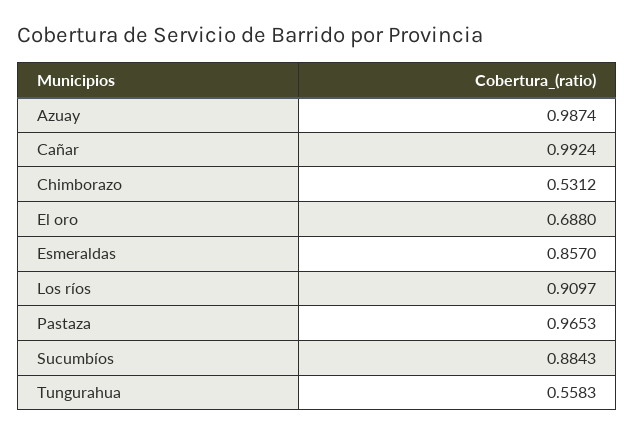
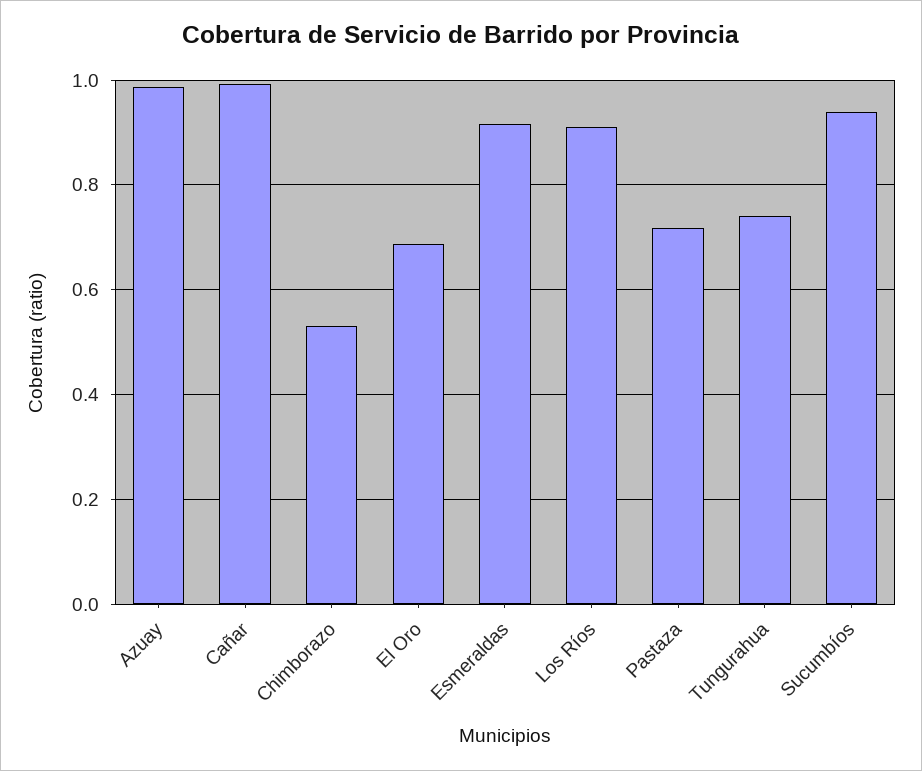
  {
    "Azuay": 0.9874,
    "Cañar": 0.9924,
    "Chimborazo": 0.5312,
    "El oro": 0.688,
-   "Esmeraldas": 0.857,
+   "Esmeraldas": 0.92,
    "Los ríos": 0.9097,
-   "Pastaza": 0.9653,
+   "Pastaza": 0.72,
-   "Sucumbíos": 0.8843,
+   "Sucumbíos": 0.94,
-   "Tungurahua": 0.5583
+   "Tungurahua": 0.74
  }

